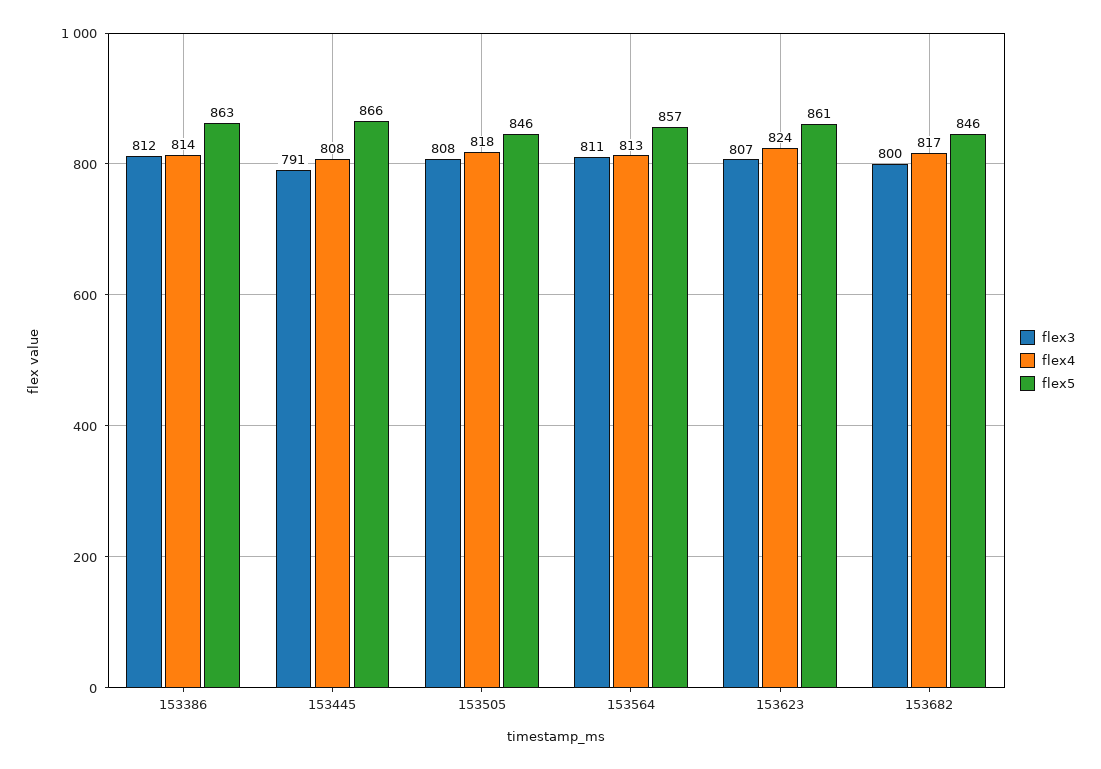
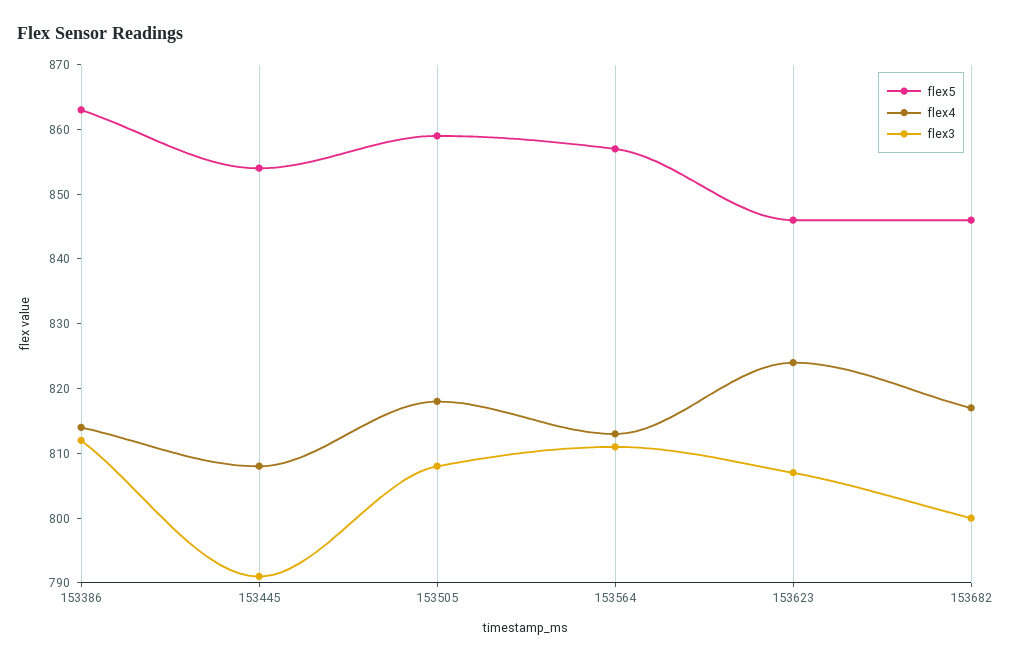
  {
    "flex3": {
      "153386": 812,
      "153445": 791,
      "153505": 808,
      "153564": 811,
      "153623": 807,
      "153682": 800
    },
    "flex4": {
      "153386": 814,
      "153445": 808,
      "153505": 818,
      "153564": 813,
      "153623": 824,
      "153682": 817
    },
    "flex5": {
      "153386": 863,
-     "153445": 866,
+     "153445": 855,
-     "153505": 846,
+     "153505": 860,
      "153564": 857,
-     "153623": 861,
+     "153623": 845,
      "153682": 846
    }
  }

